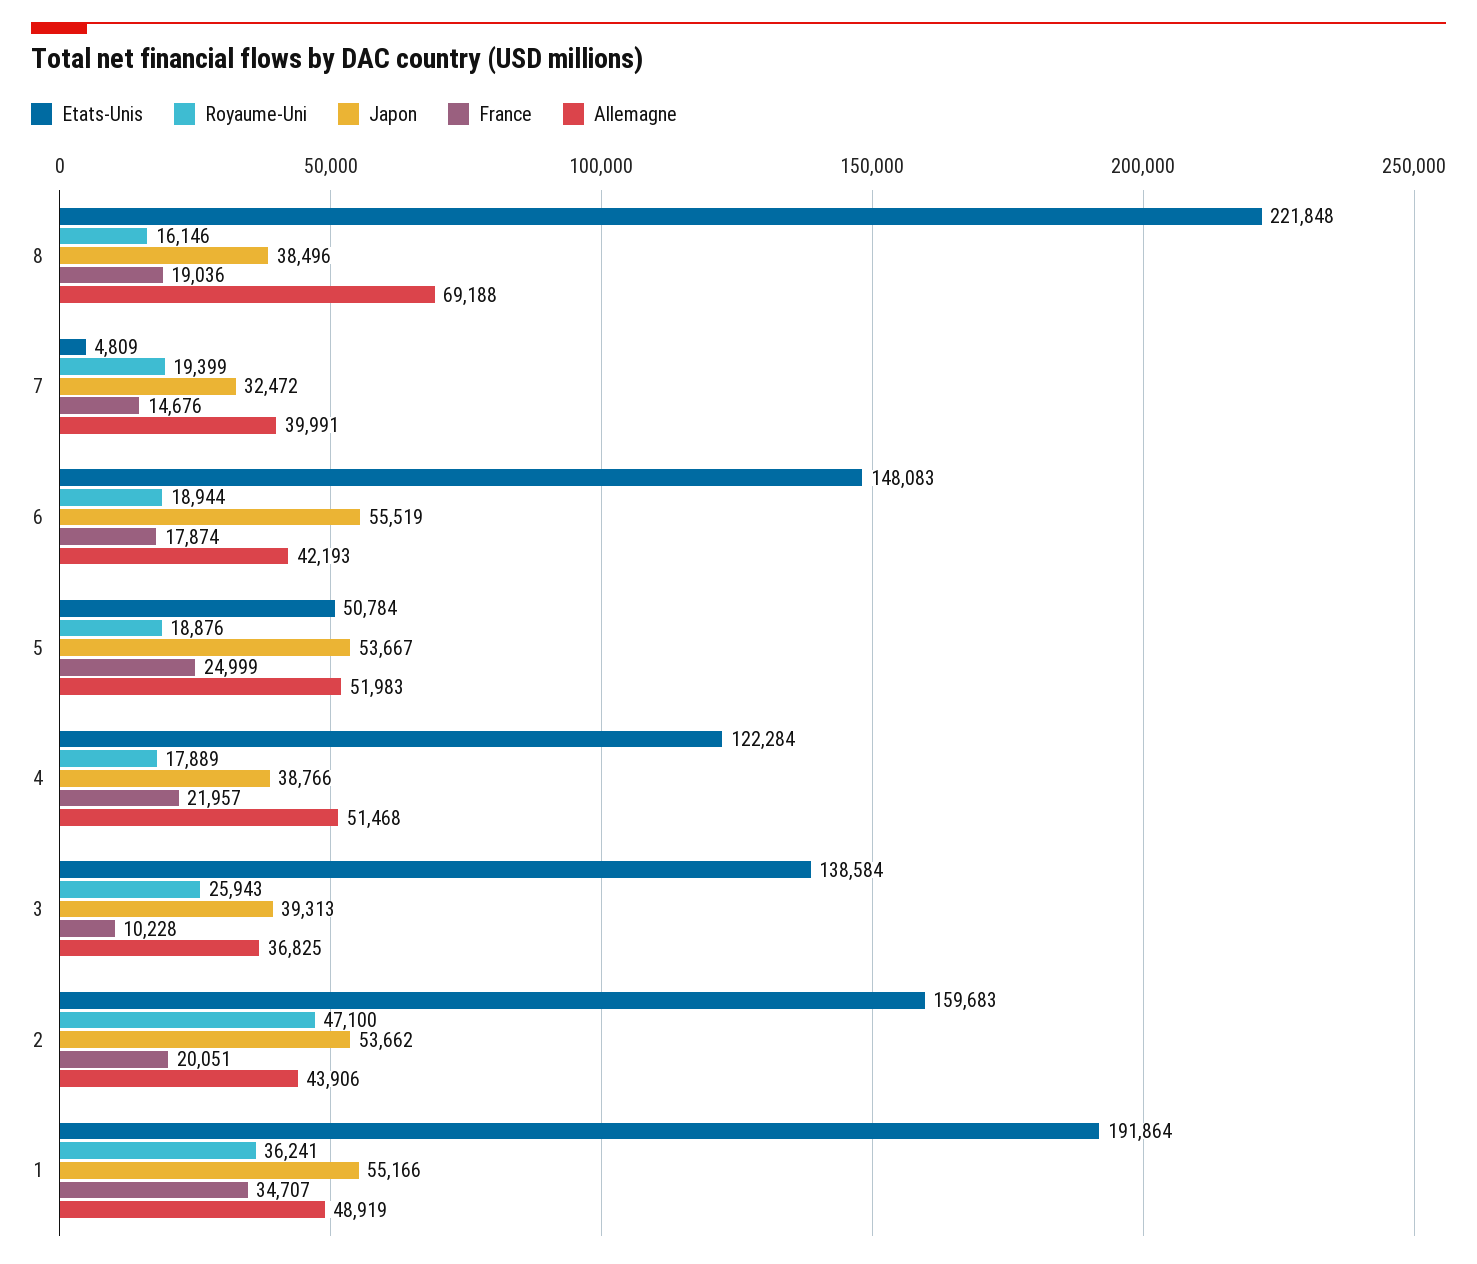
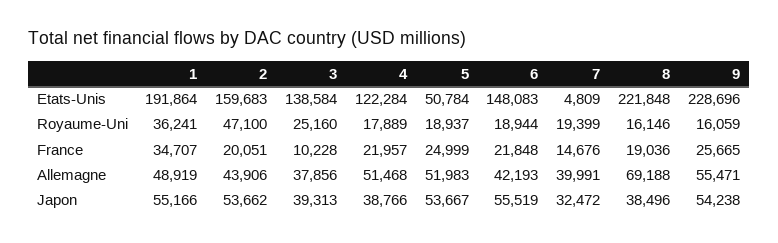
  {
    "Etats-Unis": {
      "8": 221848,
      "7": 4809,
      "6": 148083,
      "5": 50784,
      "4": 122284,
      "3": 138584,
      "2": 159683,
-     "1": 191864
+     "1": 191864,
+     "9": 228696
    },
    "Royaume-Uni": {
      "8": 16146,
      "7": 19399,
      "6": 18944,
-     "5": 18876,
+     "5": 18937,
      "4": 17889,
-     "3": 25943,
+     "3": 25160,
      "2": 47100,
-     "1": 36241
+     "1": 36241,
+     "9": 16059
    },
    "Japon": {
      "8": 38496,
      "7": 32472,
      "6": 55519,
      "5": 53667,
      "4": 38766,
      "3": 39313,
      "2": 53662,
-     "1": 55166
+     "1": 55166,
+     "9": 54238
    },
    "France": {
      "8": 19036,
      "7": 14676,
-     "6": 17874,
+     "6": 21848,
      "5": 24999,
      "4": 21957,
      "3": 10228,
      "2": 20051,
-     "1": 34707
+     "1": 34707,
+     "9": 25665
    },
    "Allemagne": {
      "8": 69188,
      "7": 39991,
      "6": 42193,
      "5": 51983,
      "4": 51468,
-     "3": 36825,
+     "3": 37856,
      "2": 43906,
-     "1": 48919
+     "1": 48919,
+     "9": 55471
    }
  }

